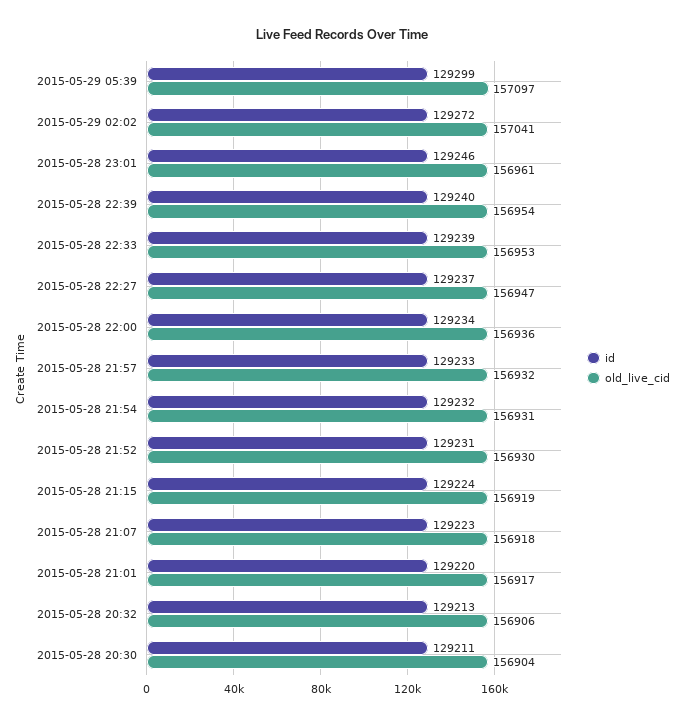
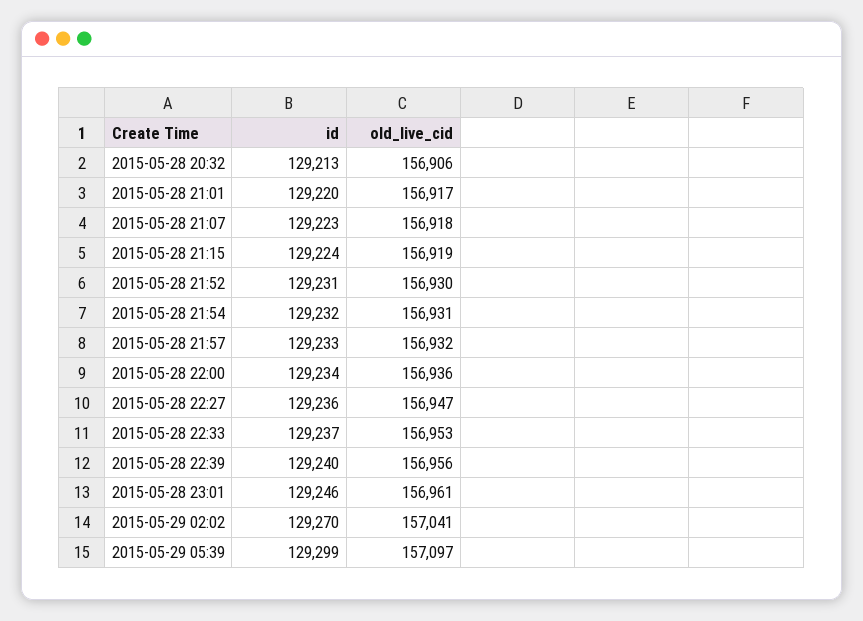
  {
    "id": {
      "2015-05-29 05:39": 129299,
-     "2015-05-29 02:02": 129272,
+     "2015-05-29 02:02": 129270,
      "2015-05-28 23:01": 129246,
      "2015-05-28 22:39": 129240,
-     "2015-05-28 22:33": 129239,
+     "2015-05-28 22:33": 129237,
-     "2015-05-28 22:27": 129237,
+     "2015-05-28 22:27": 129236,
      "2015-05-28 22:00": 129234,
      "2015-05-28 21:57": 129233,
      "2015-05-28 21:54": 129232,
      "2015-05-28 21:52": 129231,
      "2015-05-28 21:15": 129224,
      "2015-05-28 21:07": 129223,
      "2015-05-28 21:01": 129220,
-     "2015-05-28 20:32": 129213,
+     "2015-05-28 20:32": 129213
-     "2015-05-28 20:30": 129211
    },
    "old_live_cid": {
      "2015-05-29 05:39": 157097,
      "2015-05-29 02:02": 157041,
      "2015-05-28 23:01": 156961,
-     "2015-05-28 22:39": 156954,
+     "2015-05-28 22:39": 156956,
      "2015-05-28 22:33": 156953,
      "2015-05-28 22:27": 156947,
      "2015-05-28 22:00": 156936,
      "2015-05-28 21:57": 156932,
      "2015-05-28 21:54": 156931,
      "2015-05-28 21:52": 156930,
      "2015-05-28 21:15": 156919,
      "2015-05-28 21:07": 156918,
      "2015-05-28 21:01": 156917,
-     "2015-05-28 20:32": 156906,
+     "2015-05-28 20:32": 156906
-     "2015-05-28 20:30": 156904
    }
  }

